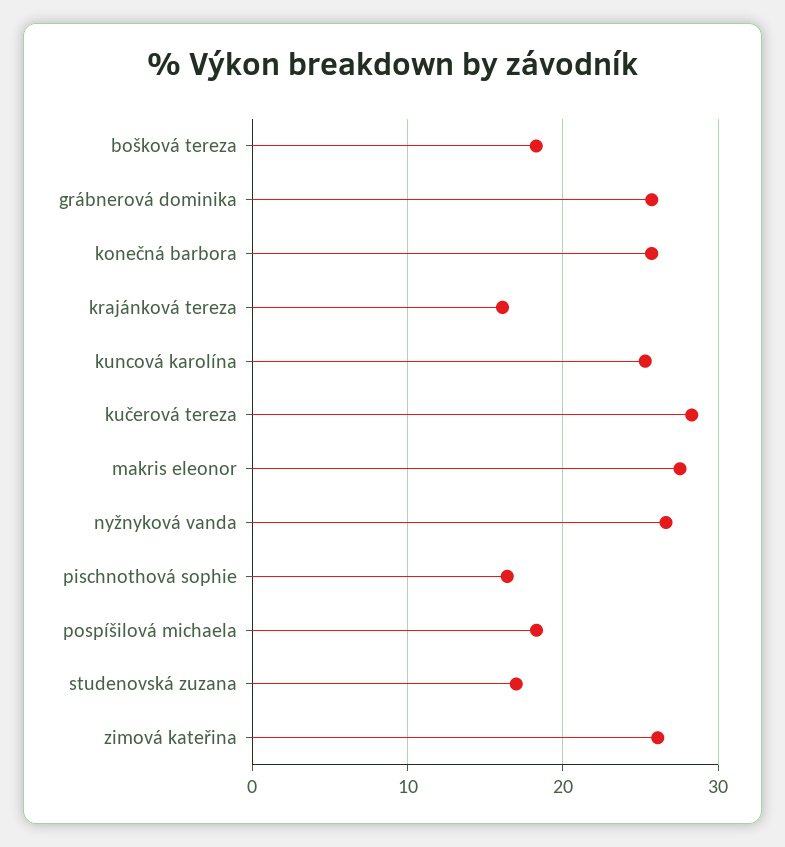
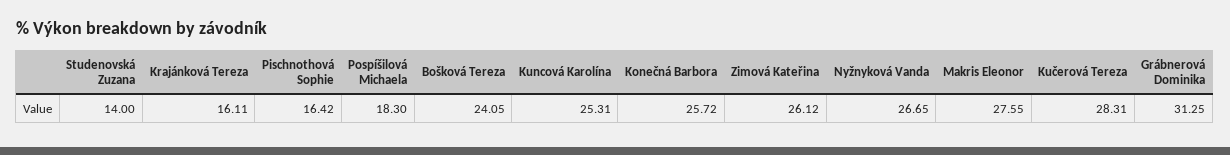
  {
-   "bošková tereza": 18,
+   "bošková tereza": 24.05,
-   "grábnerová dominika": 26,
+   "grábnerová dominika": 31.25,
    "konečná barbora": 25.72,
    "krajánková tereza": 16.11,
    "kuncová karolína": 25.31,
    "kučerová tereza": 28.31,
    "makris eleonor": 27.55,
    "nyžnyková vanda": 26.65,
    "pischnothová sophie": 16.42,
    "pospíšilová michaela": 18.3,
-   "studenovská zuzana": 17,
+   "studenovská zuzana": 14,
    "zimová kateřina": 26.12
  }

